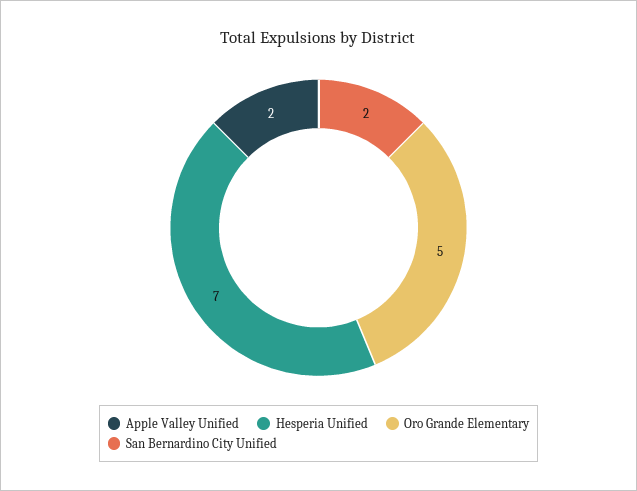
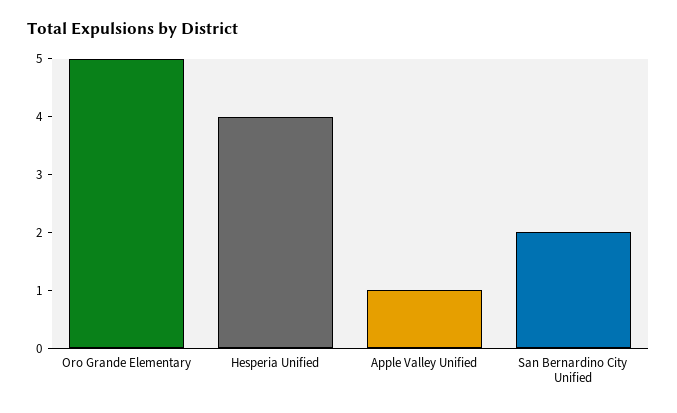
  {
-   "Apple Valley Unified": 2,
+   "Apple Valley Unified": 1,
-   "Hesperia Unified": 7,
+   "Hesperia Unified": 4,
    "Oro Grande Elementary": 5,
    "San Bernardino City Unified": 2
  }

